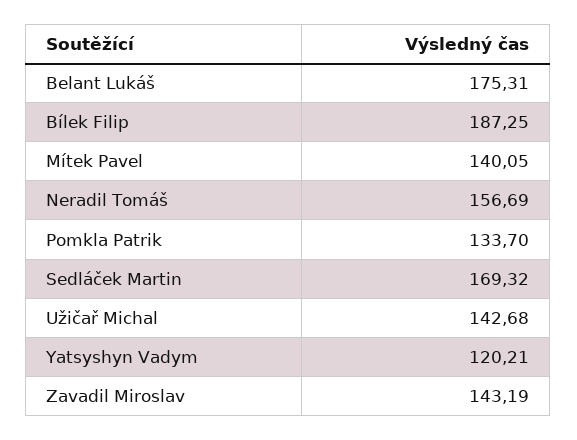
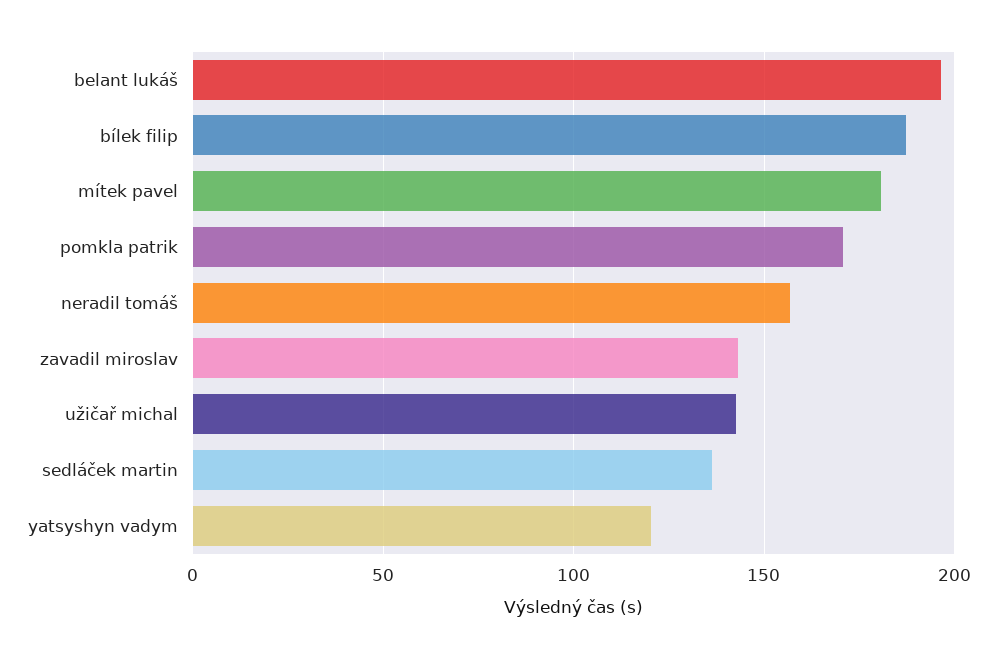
  {
-   "Belant Lukáš": 175.31,
+   "Belant Lukáš": 195,
    "Bílek Filip": 187.25,
-   "Mítek Pavel": 140.05,
+   "Mítek Pavel": 180,
    "Neradil Tomáš": 156.69,
-   "Pomkla Patrik": 133.7,
+   "Pomkla Patrik": 170,
-   "Sedláček Martin": 169.32,
+   "Sedláček Martin": 135,
    "Užičař Michal": 142.68,
    "Yatsyshyn Vadym": 120.21,
    "Zavadil Miroslav": 143.19
  }

